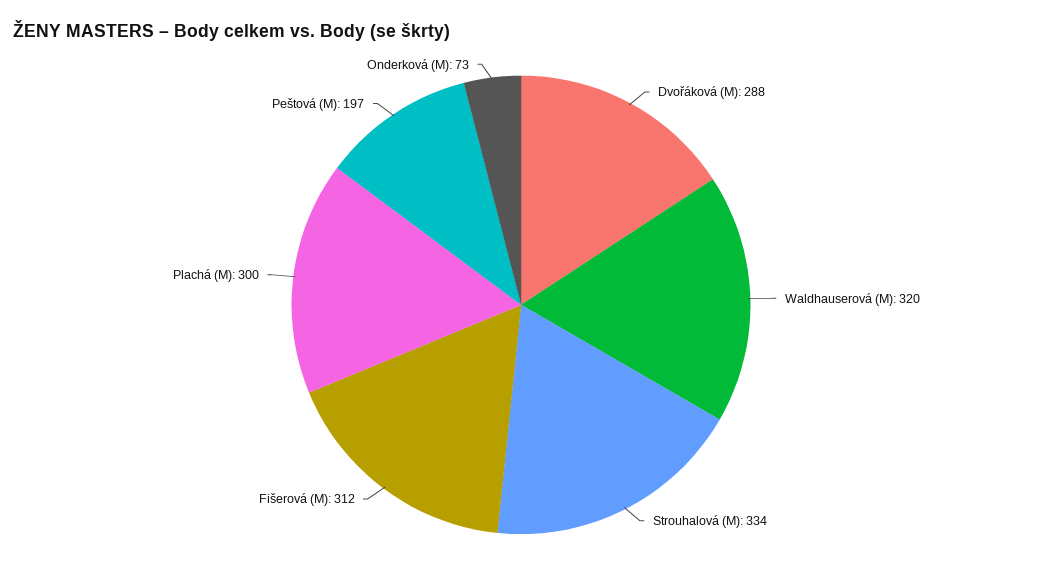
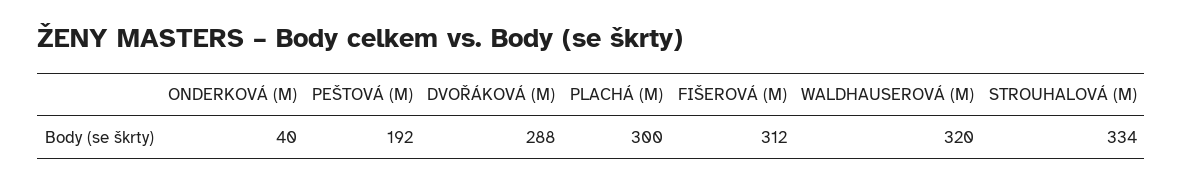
  {
    "Dvořáková (M)": 288,
    "Waldhauserová (M)": 320,
    "Strouhalová (M)": 334,
    "Fišerová (M)": 312,
    "Plachá (M)": 300,
-   "Peštová (M)": 197,
+   "Peštová (M)": 192,
-   "Onderková (M)": 73
+   "Onderková (M)": 40
  }

